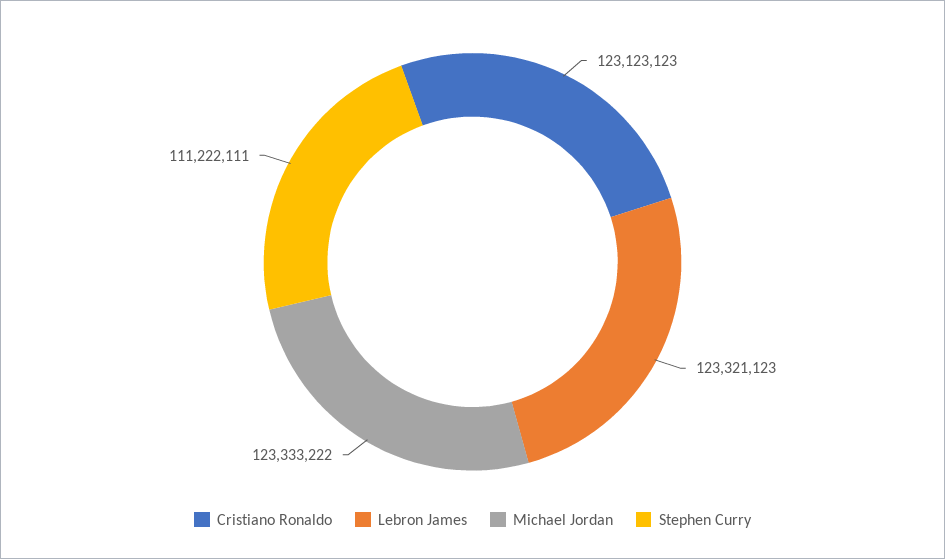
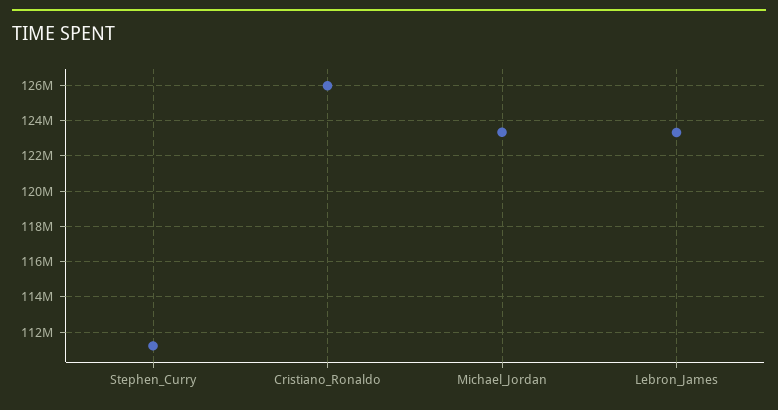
  {
-   "Cristiano Ronaldo": 123123123,
+   "Cristiano Ronaldo": 126000000,
    "Lebron James": 123321123,
    "Michael Jordan": 123333222,
    "Stephen Curry": 111222111
  }

